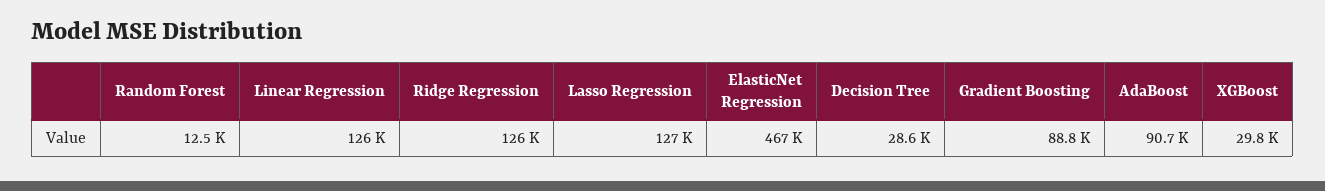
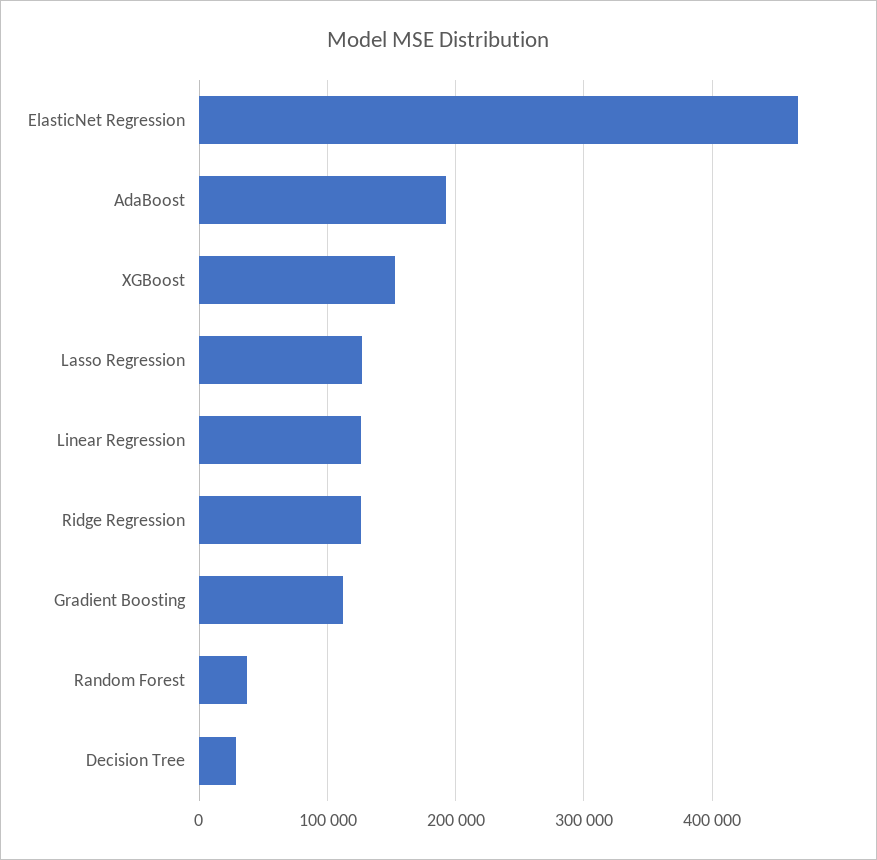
  {
-   "Random Forest": 12500,
+   "Random Forest": 40000,
    "Linear Regression": 126000,
    "Ridge Regression": 126000,
    "Lasso Regression": 127000,
    "ElasticNet Regression": 467000,
    "Decision Tree": 28600,
-   "Gradient Boosting": 88800,
+   "Gradient Boosting": 110000,
-   "AdaBoost": 90700,
+   "AdaBoost": 190000,
-   "XGBoost": 29800
+   "XGBoost": 150000
  }

